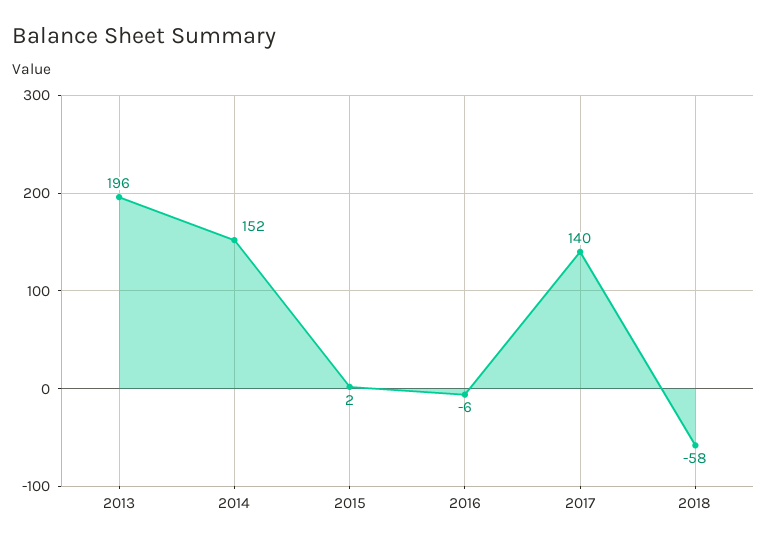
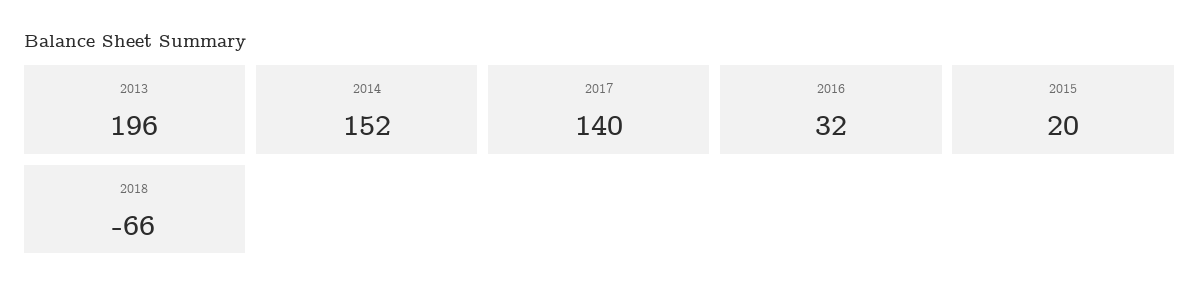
  {
    "2013": 196,
    "2014": 152,
-   "2015": 2,
+   "2015": 20,
-   "2016": -6,
+   "2016": 32,
    "2017": 140,
-   "2018": -58
+   "2018": -66
  }

